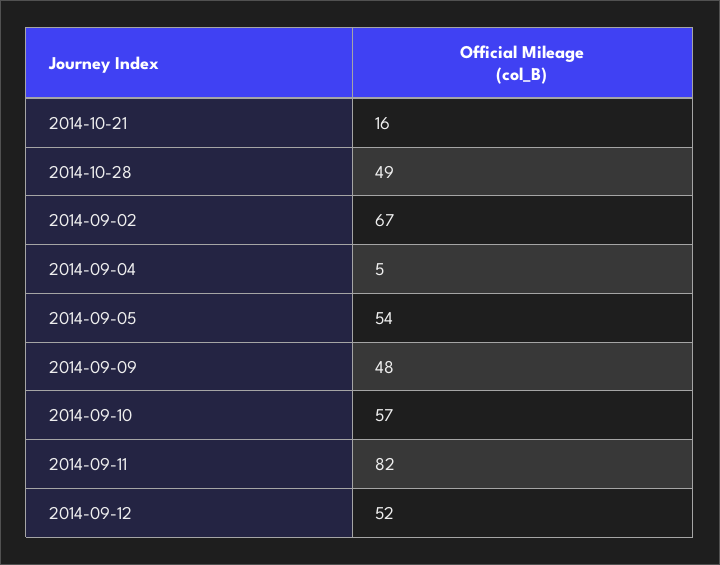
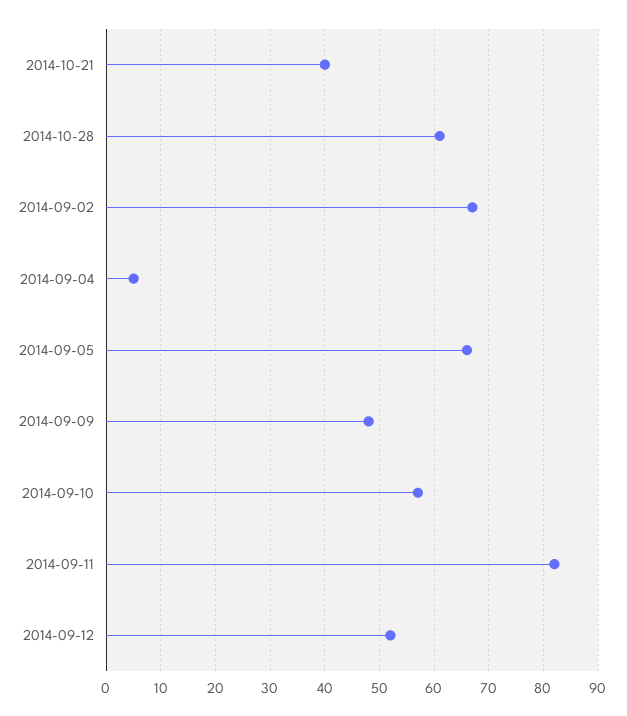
  {
-   "2014-10-21": 16,
+   "2014-10-21": 40,
-   "2014-10-28": 49,
+   "2014-10-28": 60,
    "2014-09-02": 67,
    "2014-09-04": 5,
-   "2014-09-05": 54,
+   "2014-09-05": 65,
    "2014-09-09": 48,
    "2014-09-10": 57,
    "2014-09-11": 82,
    "2014-09-12": 52
  }

